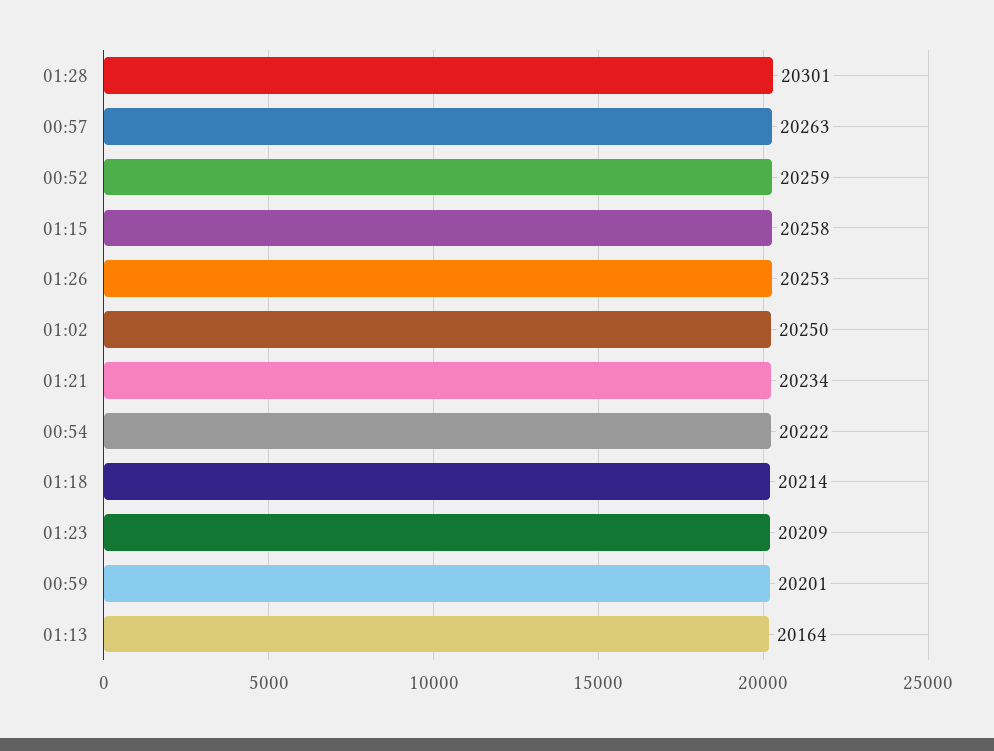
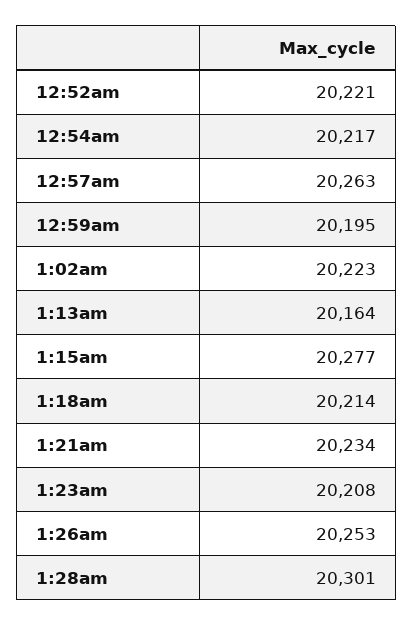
  {
    "01:28": 20301,
    "00:57": 20263,
-   "00:52": 20259,
+   "00:52": 20221,
-   "01:15": 20258,
+   "01:15": 20277,
    "01:26": 20253,
-   "01:02": 20250,
+   "01:02": 20223,
    "01:21": 20234,
-   "00:54": 20222,
+   "00:54": 20217,
    "01:18": 20214,
-   "01:23": 20209,
+   "01:23": 20208,
-   "00:59": 20201,
+   "00:59": 20195,
    "01:13": 20164
  }

